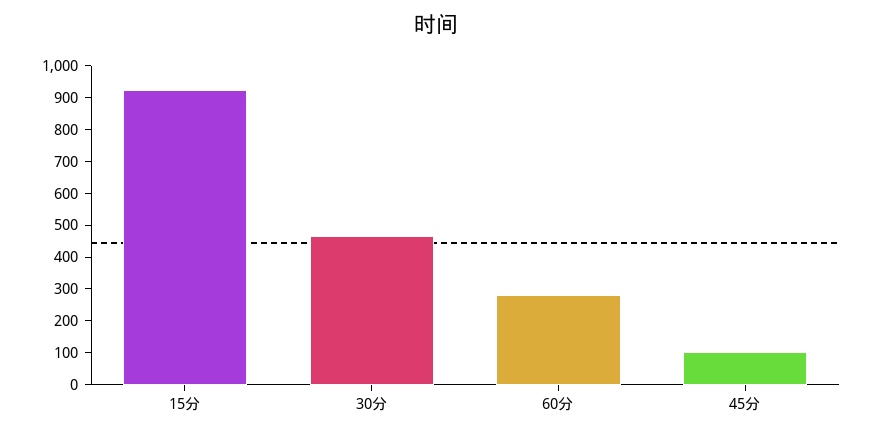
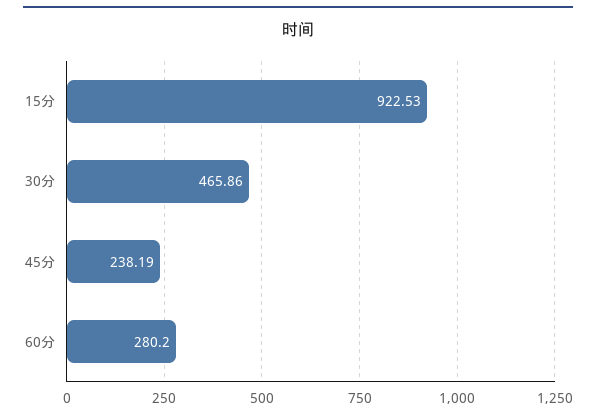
  {
    "15分": 922.53,
    "30分": 465.86,
    "60分": 280.2,
-   "45分": 100
+   "45分": 238.19
  }

